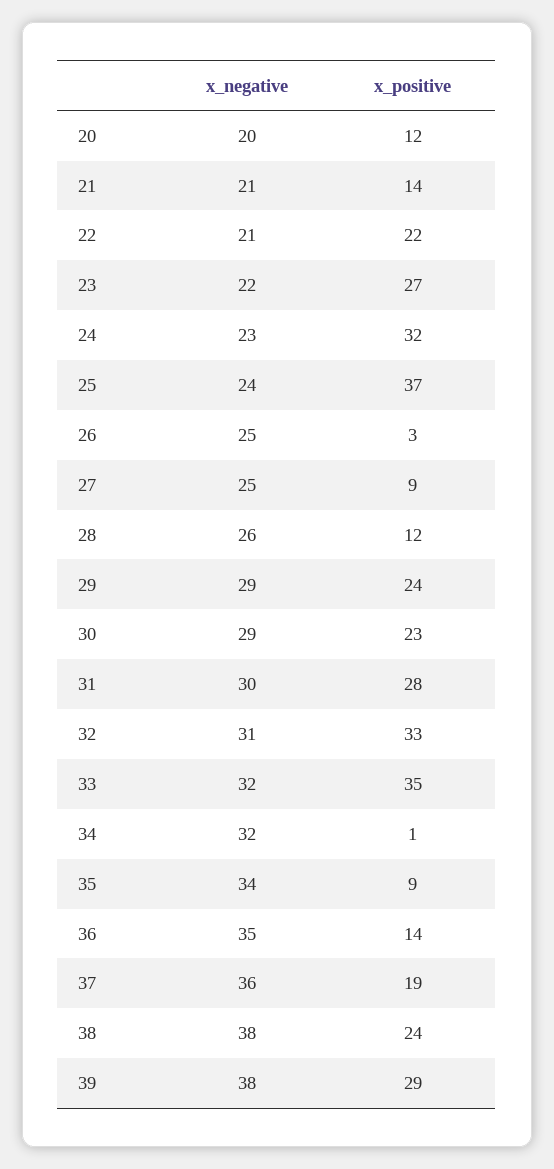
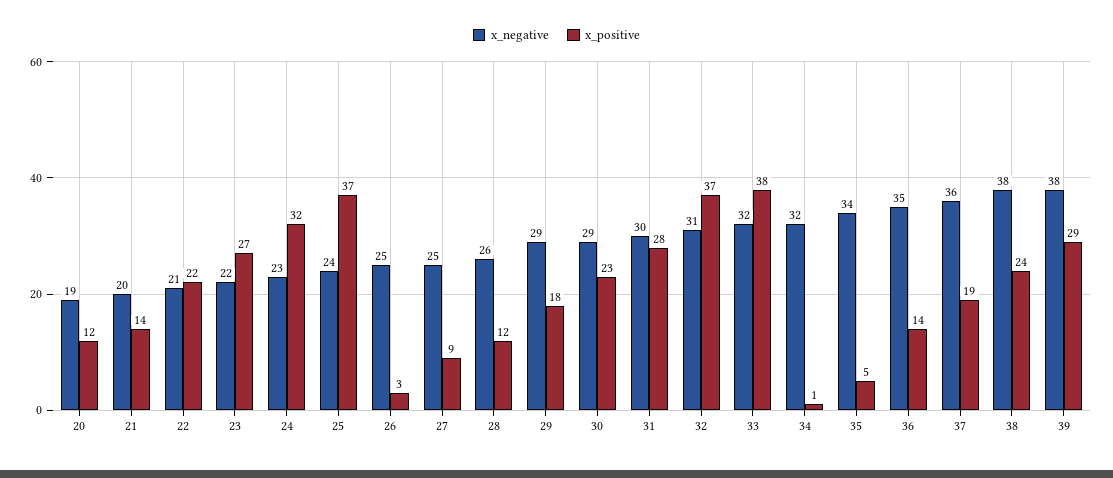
  {
    "x_negative": {
-     "20": 20,
+     "20": 19,
-     "21": 21,
+     "21": 20,
      "22": 21,
      "23": 22,
      "24": 23,
      "25": 24,
      "26": 25,
      "27": 25,
      "28": 26,
      "29": 29,
      "30": 29,
      "31": 30,
      "32": 31,
      "33": 32,
      "34": 32,
      "35": 34,
      "36": 35,
      "37": 36,
      "38": 38,
      "39": 38
    },
    "x_positive": {
      "20": 12,
      "21": 14,
      "22": 22,
      "23": 27,
      "24": 32,
      "25": 37,
      "26": 3,
      "27": 9,
      "28": 12,
-     "29": 24,
+     "29": 18,
      "30": 23,
      "31": 28,
-     "32": 33,
+     "32": 37,
-     "33": 35,
+     "33": 38,
      "34": 1,
-     "35": 9,
+     "35": 5,
      "36": 14,
      "37": 19,
      "38": 24,
      "39": 29
    }
  }

